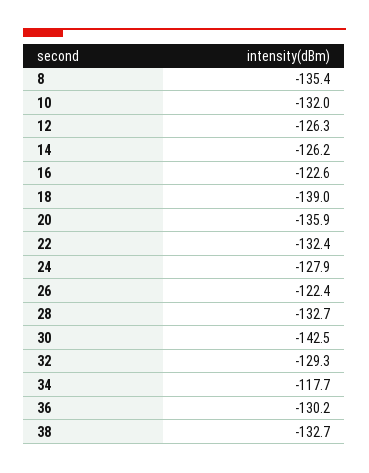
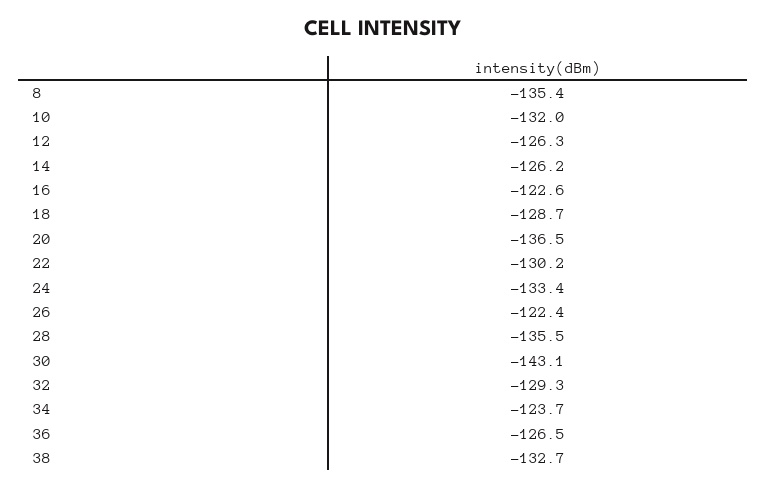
  {
    "8": -135.4,
    "10": -132,
    "12": -126.3,
    "14": -126.2,
    "16": -122.6,
-   "18": -139,
+   "18": -128.7,
-   "20": -135.9,
+   "20": -136.5,
-   "22": -132.4,
+   "22": -130.2,
-   "24": -127.9,
+   "24": -133.4,
    "26": -122.4,
-   "28": -132.7,
+   "28": -135.5,
-   "30": -142.5,
+   "30": -143.1,
    "32": -129.3,
-   "34": -117.7,
+   "34": -123.7,
-   "36": -130.2,
+   "36": -126.5,
    "38": -132.7
  }

